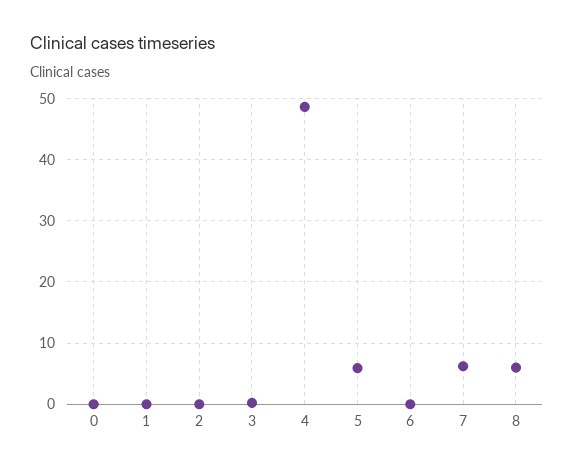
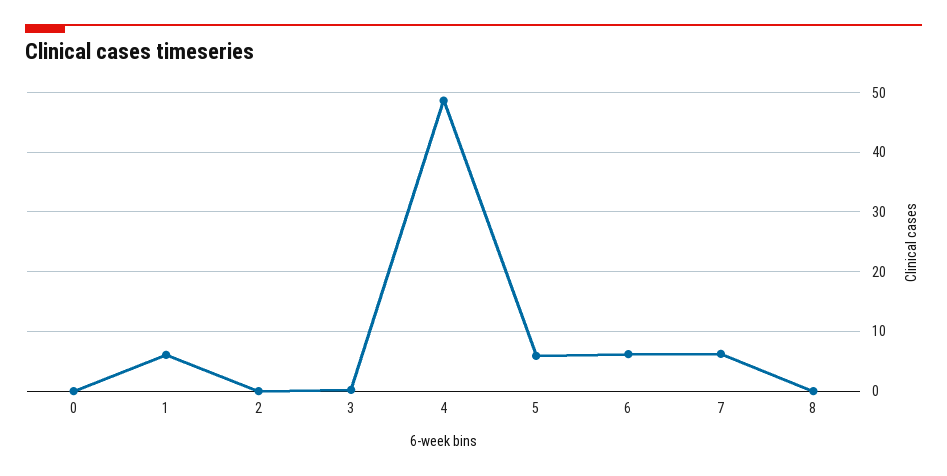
  {
    "0": 0,
-   "1": 0,
+   "1": 6,
    "2": 0,
    "3": 0,
    "4": 49,
    "5": 6,
-   "6": 0,
+   "6": 6,
    "7": 6,
-   "8": 6
+   "8": 0
  }

